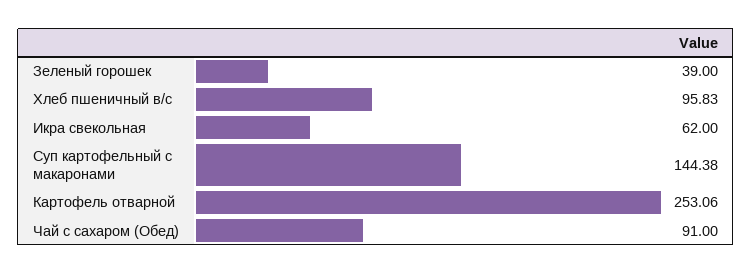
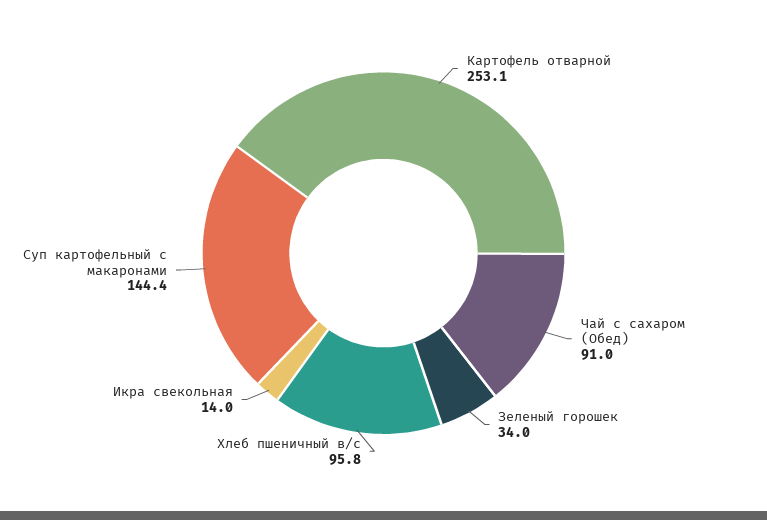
  {
-   "Зеленый горошек": 39,
+   "Зеленый горошек": 34,
    "Хлеб пшеничный в/с": 95.83,
-   "Икра свекольная": 62,
+   "Икра свекольная": 14,
    "Суп картофельный с макаронами": 144.38,
    "Картофель отварной": 253.06,
    "Чай с сахаром (Обед)": 91
  }

